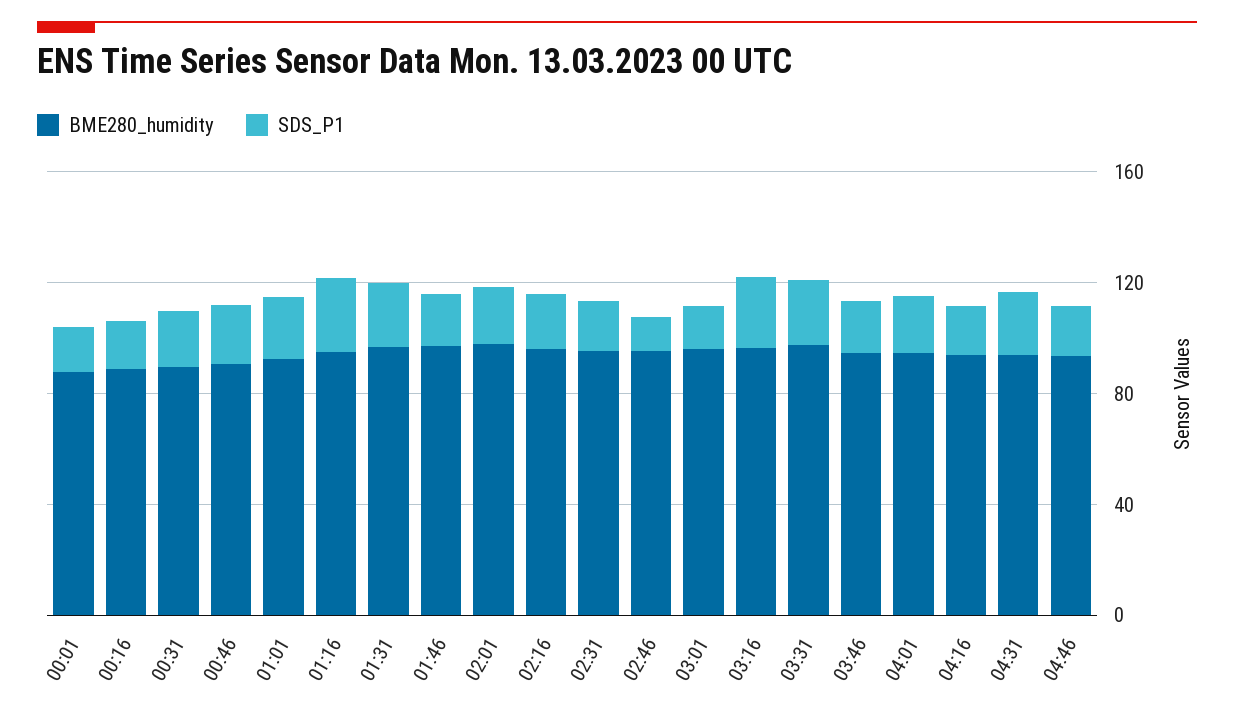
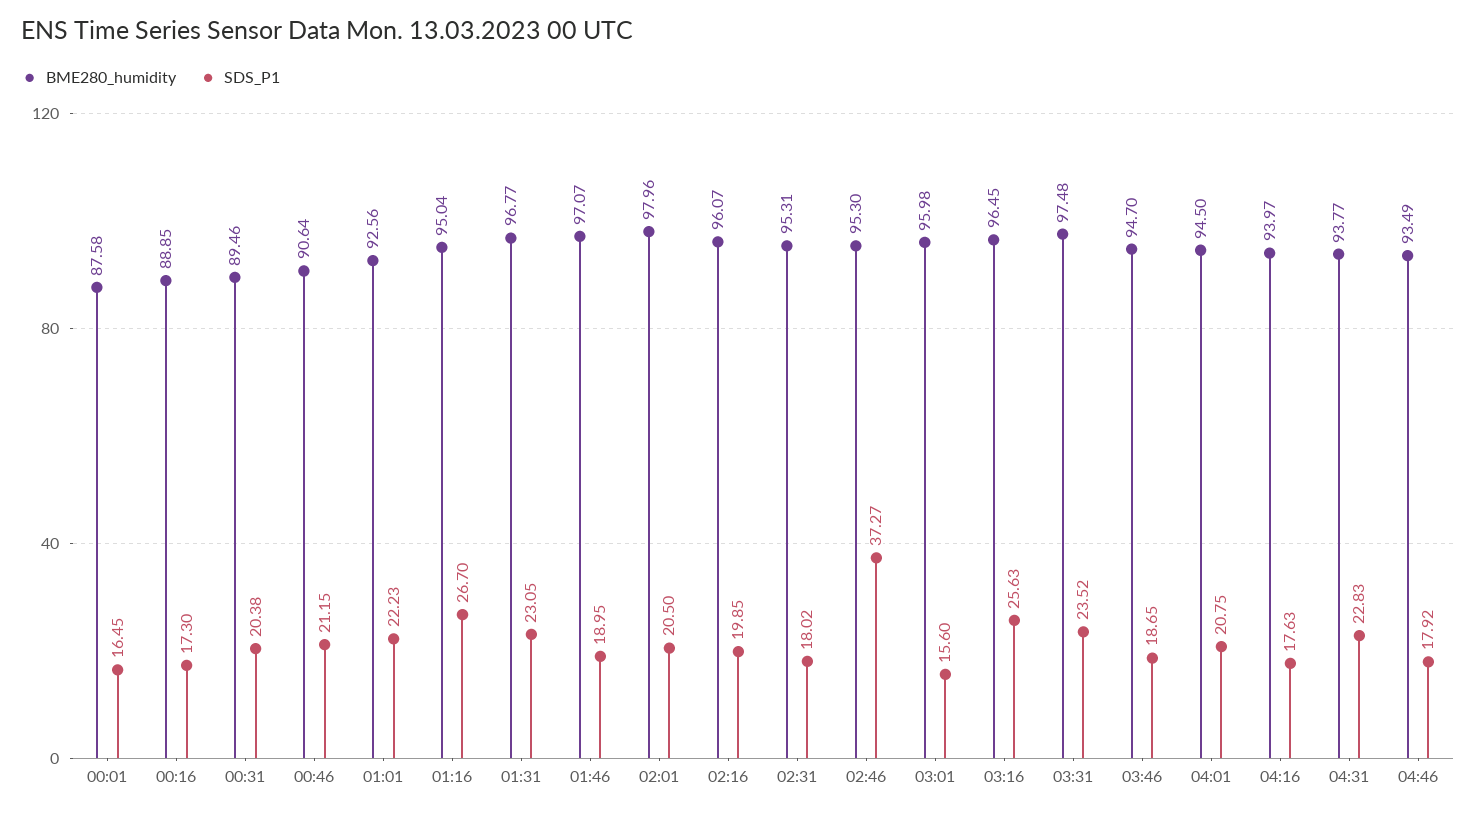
  {
    "BME280_humidity": {
      "00:01": 87.58,
      "00:16": 88.85,
      "00:31": 89.46,
      "00:46": 90.64,
      "01:01": 92.56,
      "01:16": 95.04,
      "01:31": 96.77,
      "01:46": 97.07,
      "02:01": 97.96,
      "02:16": 96.07,
      "02:31": 95.31,
      "02:46": 95.3,
      "03:01": 95.98,
      "03:16": 96.45,
      "03:31": 97.48,
      "03:46": 94.7,
      "04:01": 94.5,
      "04:16": 93.97,
      "04:31": 93.77,
      "04:46": 93.49
    },
    "SDS_P1": {
      "00:01": 16.45,
      "00:16": 17.3,
      "00:31": 20.38,
      "00:46": 21.15,
      "01:01": 22.23,
      "01:16": 26.7,
      "01:31": 23.05,
      "01:46": 18.95,
      "02:01": 20.5,
      "02:16": 19.85,
      "02:31": 18.02,
-     "02:46": 10,
+     "02:46": 37.27,
      "03:01": 15.6,
      "03:16": 25.63,
      "03:31": 23.52,
      "03:46": 18.65,
      "04:01": 20.75,
      "04:16": 17.63,
      "04:31": 22.83,
      "04:46": 17.92
    }
  }

